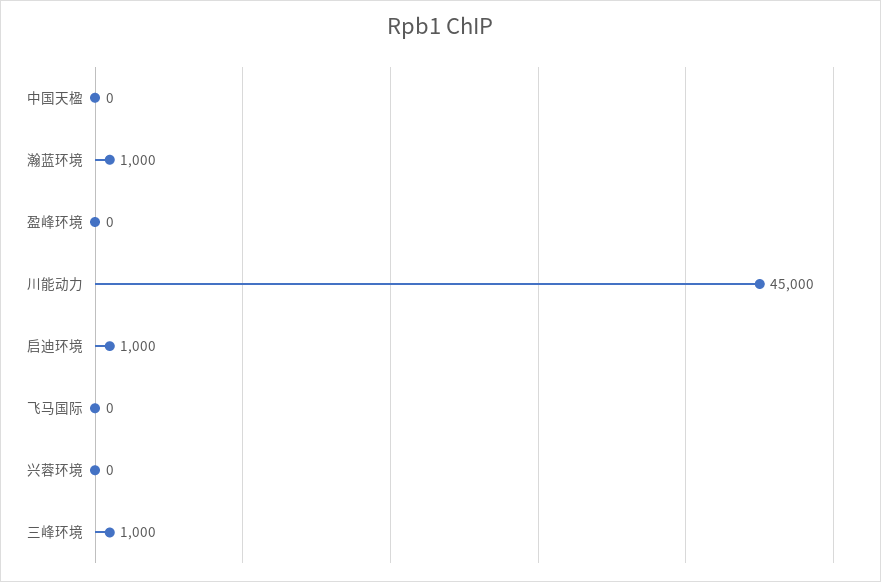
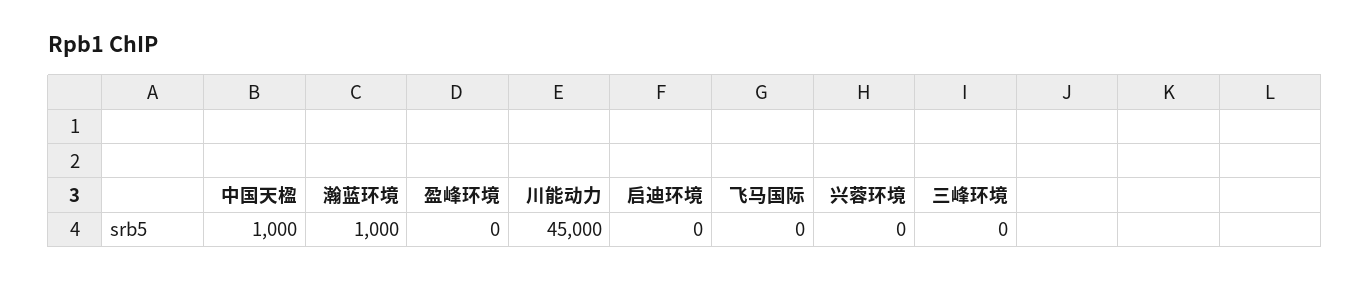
  {
-   "中国天楹": 0,
+   "中国天楹": 1000,
    "瀚蓝环境": 1000,
    "盈峰环境": 0,
    "川能动力": 45000,
-   "启迪环境": 1000,
+   "启迪环境": 0,
    "飞马国际": 0,
    "兴蓉环境": 0,
-   "三峰环境": 1000
+   "三峰环境": 0
  }

